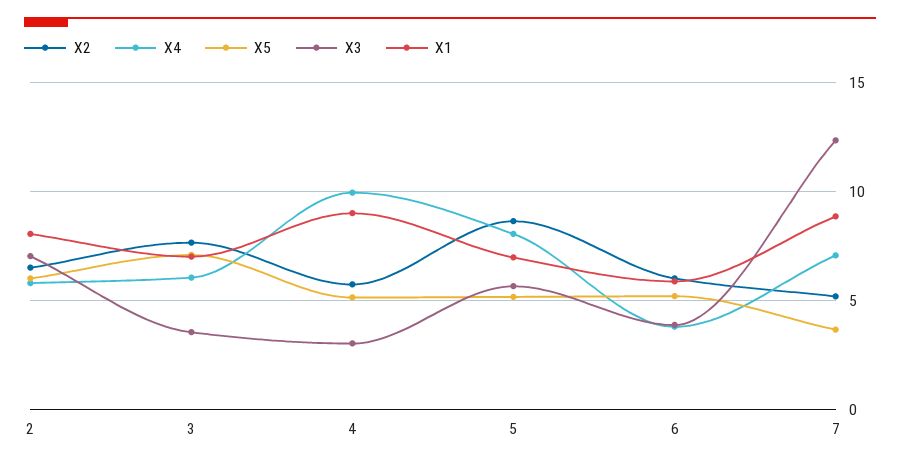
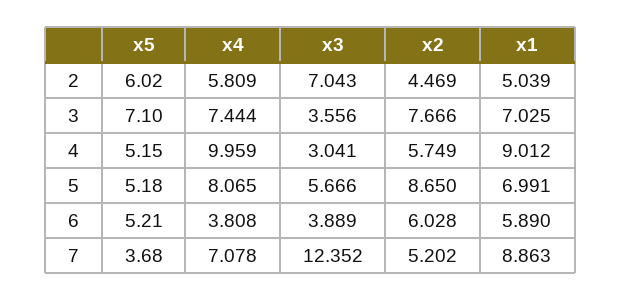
  {
    "X2": {
-     "2": 6.5,
+     "2": 4.469,
      "3": 7.666,
      "4": 5.749,
      "5": 8.65,
      "6": 6.028,
      "7": 5.202
    },
    "X4": {
      "2": 5.809,
-     "3": 6,
+     "3": 7.444,
      "4": 9.959,
      "5": 8.065,
      "6": 3.808,
      "7": 7.078
    },
    "X5": {
      "2": 6.02,
      "3": 7.1,
      "4": 5.15,
      "5": 5.18,
      "6": 5.21,
      "7": 3.68
    },
    "X3": {
      "2": 7.043,
      "3": 3.556,
      "4": 3.041,
      "5": 5.666,
      "6": 3.889,
      "7": 12.352
    },
    "X1": {
-     "2": 8,
+     "2": 5.039,
      "3": 7.025,
      "4": 9.012,
      "5": 6.991,
      "6": 5.89,
      "7": 8.863
    }
  }

